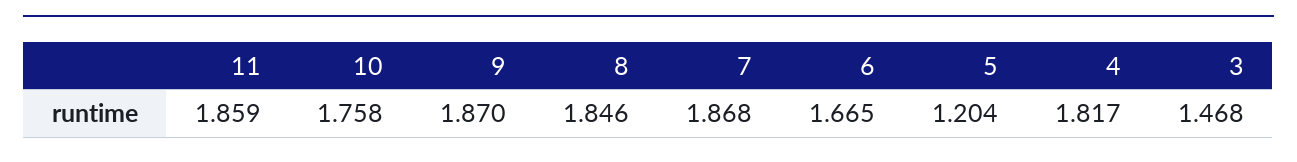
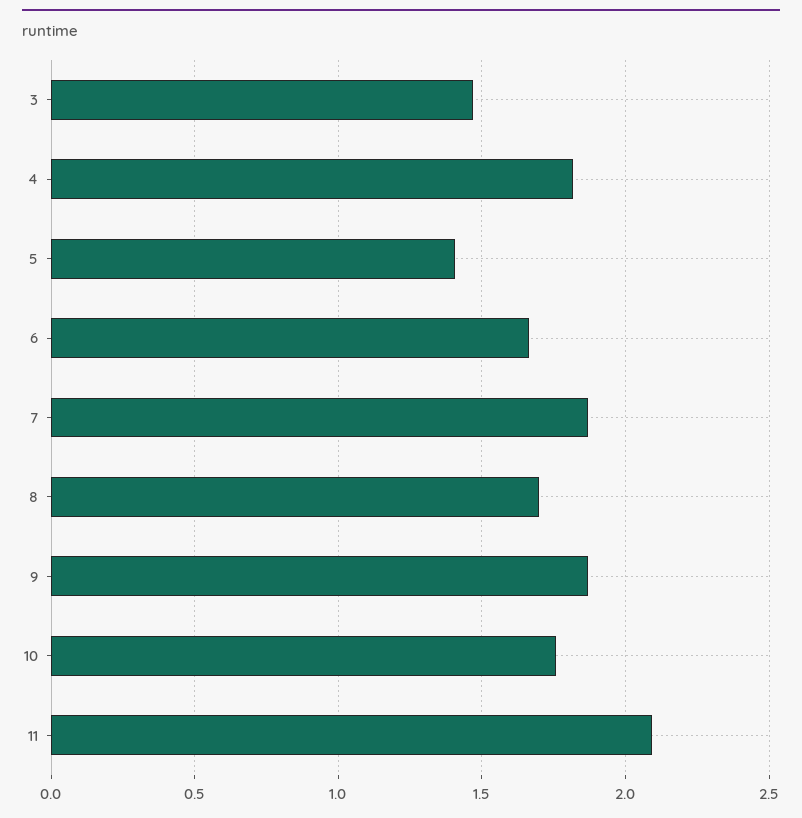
  {
-   "11": 1.859,
+   "11": 2.1,
    "10": 1.758,
    "9": 1.87,
-   "8": 1.846,
+   "8": 1.7,
    "7": 1.868,
    "6": 1.665,
-   "5": 1.204,
+   "5": 1.4,
    "4": 1.817,
    "3": 1.468
  }

